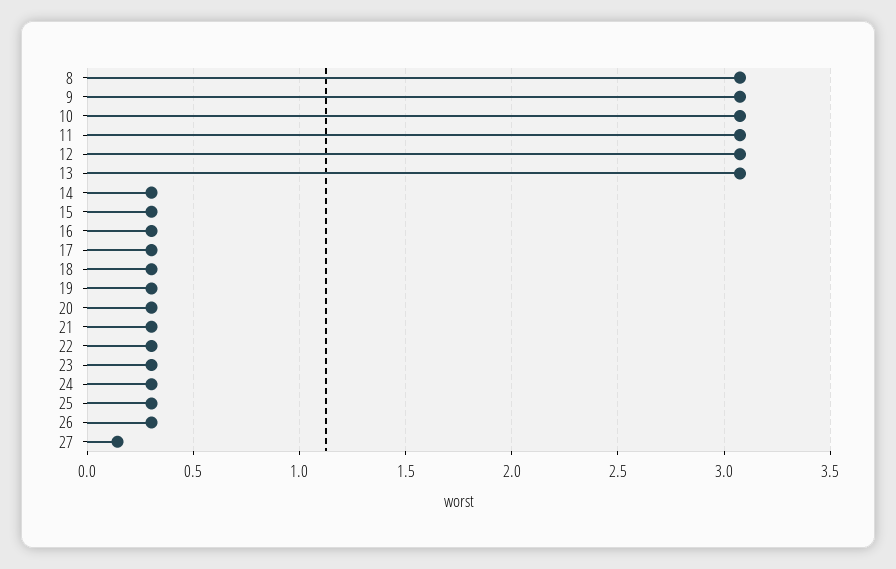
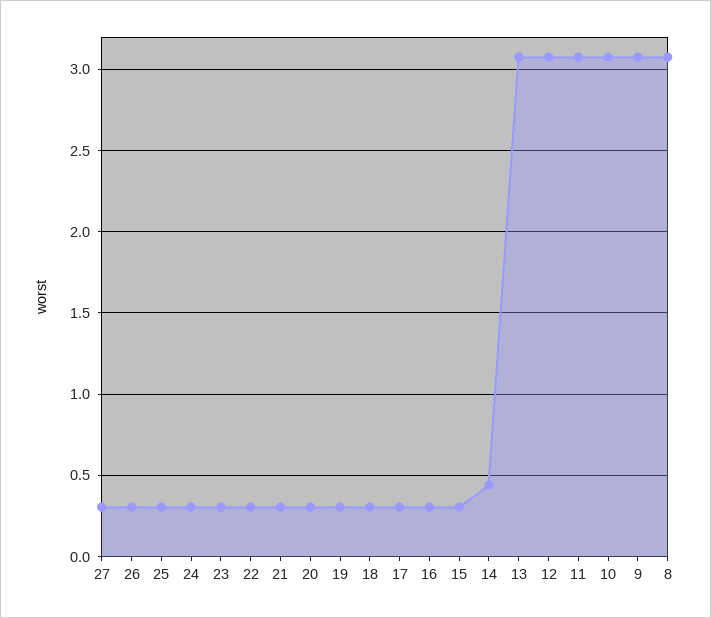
  {
    "8": 3.1,
    "9": 3.1,
    "10": 3.1,
    "11": 3.1,
    "12": 3.1,
    "13": 3.1,
-   "14": 0.3,
+   "14": 0.45,
    "15": 0.3,
    "16": 0.3,
    "17": 0.3,
    "18": 0.3,
    "19": 0.3,
    "20": 0.3,
    "21": 0.3,
    "22": 0.3,
    "23": 0.3,
    "24": 0.3,
    "25": 0.3,
    "26": 0.3,
-   "27": 0.15
+   "27": 0.3
  }

